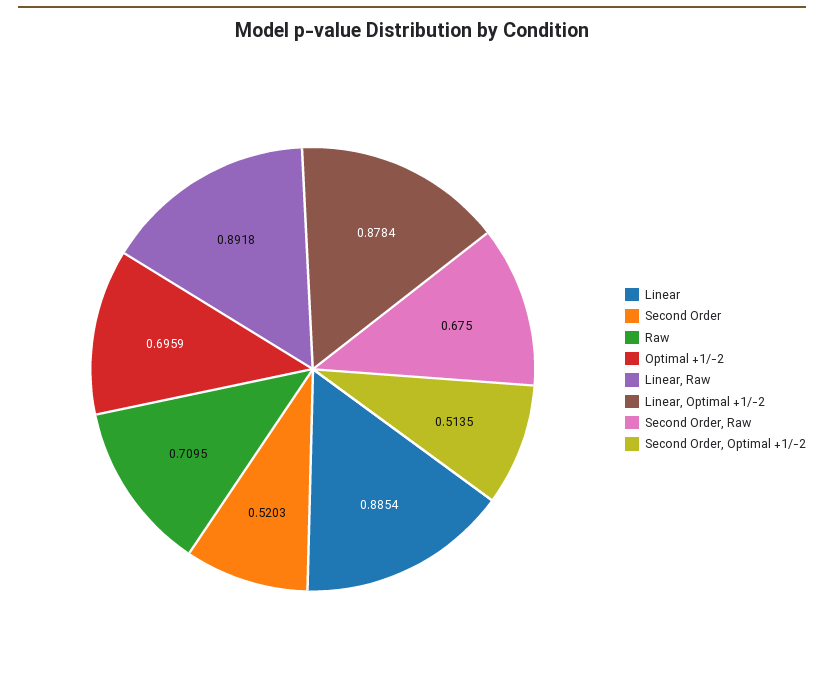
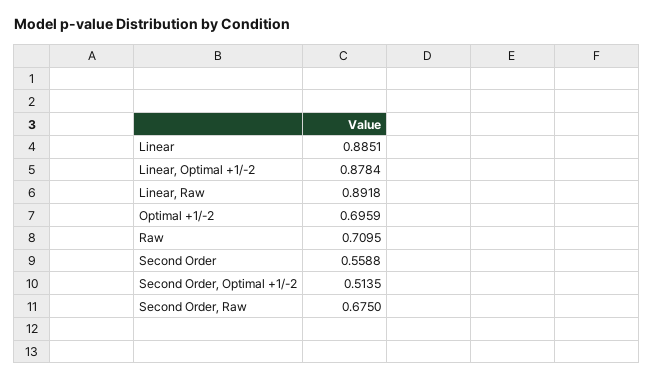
  {
-   "Linear": 0.8854,
+   "Linear": 0.8851,
-   "Second Order": 0.5203,
+   "Second Order": 0.5588,
    "Raw": 0.7095,
    "Optimal +1/-2": 0.6959,
    "Linear, Raw": 0.8918,
    "Linear, Optimal +1/-2": 0.8784,
    "Second Order, Raw": 0.675,
    "Second Order, Optimal +1/-2": 0.5135
  }

